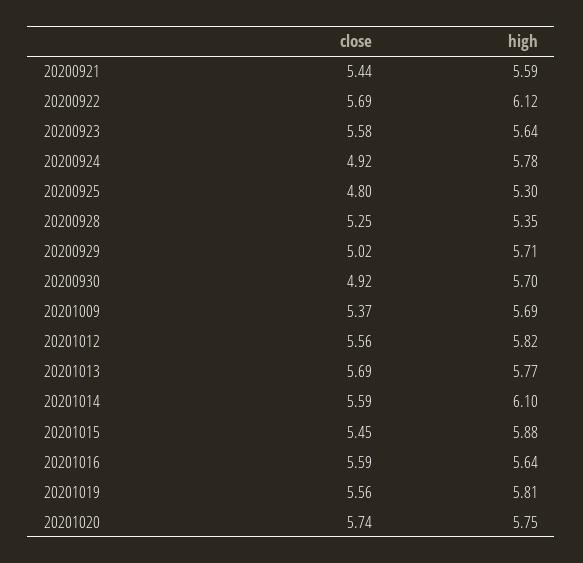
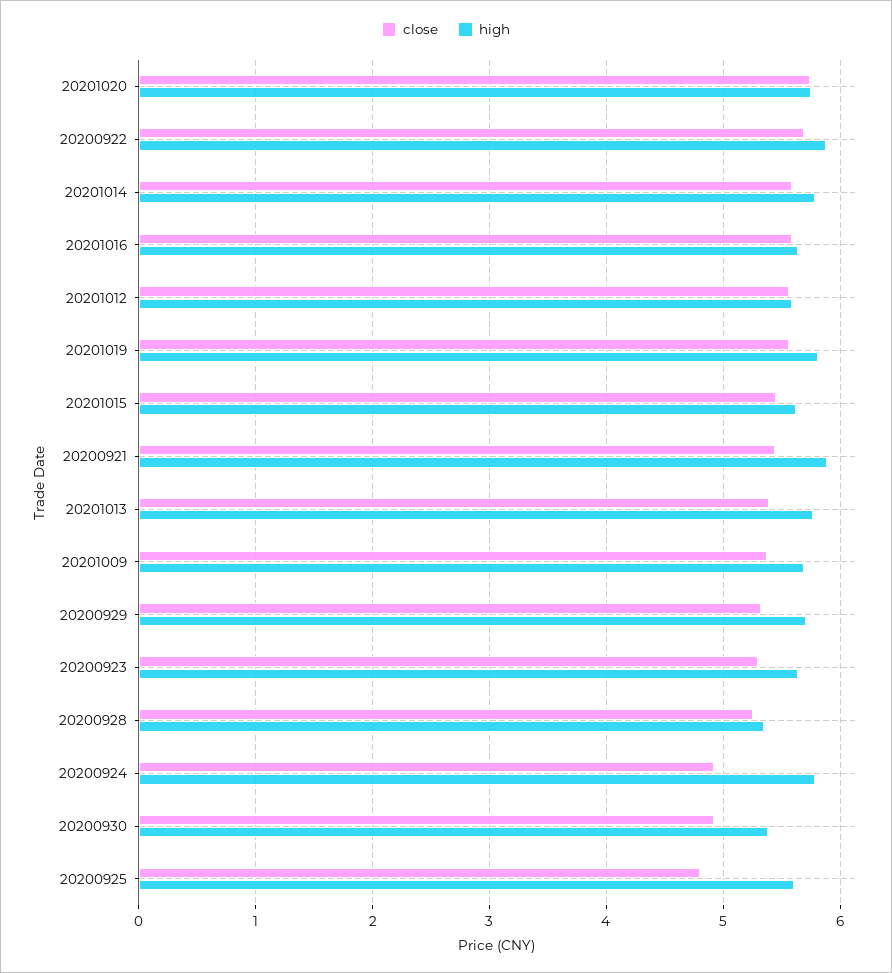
  {
    "close": {
      "20200921": 5.44,
      "20200922": 5.69,
-     "20200923": 5.58,
+     "20200923": 5.3,
      "20200924": 4.92,
      "20200925": 4.8,
      "20200928": 5.25,
-     "20200929": 5.02,
+     "20200929": 5.3,
      "20200930": 4.92,
      "20201009": 5.37,
      "20201012": 5.56,
-     "20201013": 5.69,
+     "20201013": 5.4,
      "20201014": 5.59,
      "20201015": 5.45,
      "20201016": 5.59,
      "20201019": 5.56,
      "20201020": 5.74
    },
    "high": {
-     "20200921": 5.59,
+     "20200921": 5.9,
-     "20200922": 6.12,
+     "20200922": 5.9,
      "20200923": 5.64,
      "20200924": 5.78,
-     "20200925": 5.3,
+     "20200925": 5.6,
      "20200928": 5.35,
      "20200929": 5.71,
-     "20200930": 5.7,
+     "20200930": 5.4,
      "20201009": 5.69,
-     "20201012": 5.82,
+     "20201012": 5.6,
      "20201013": 5.77,
-     "20201014": 6.1,
+     "20201014": 5.8,
-     "20201015": 5.88,
+     "20201015": 5.6,
      "20201016": 5.64,
      "20201019": 5.81,
      "20201020": 5.75
    }
  }

